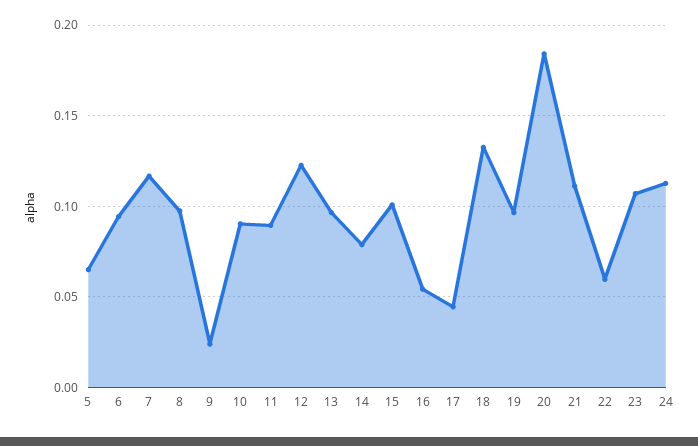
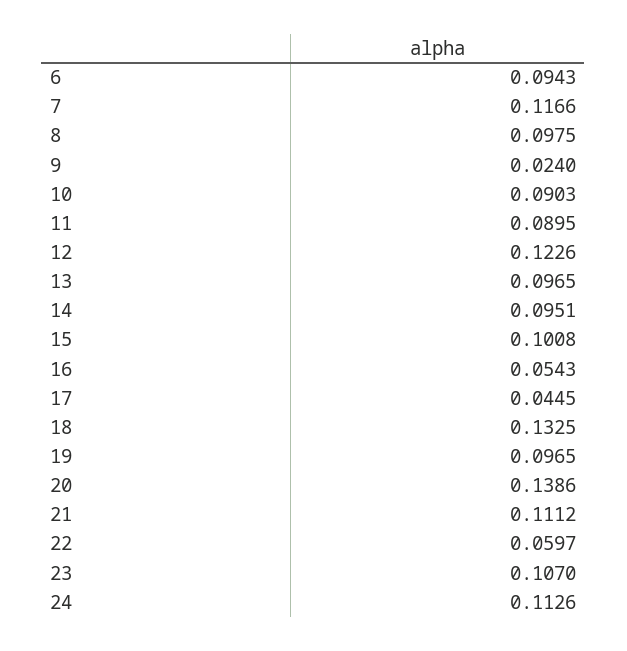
  {
-   "5": 0.065,
    "6": 0.0943,
    "7": 0.1166,
    "8": 0.0975,
    "9": 0.024,
    "10": 0.0903,
    "11": 0.0895,
    "12": 0.1226,
    "13": 0.0965,
-   "14": 0.08,
+   "14": 0.0951,
    "15": 0.1008,
    "16": 0.0543,
    "17": 0.0445,
    "18": 0.1325,
    "19": 0.0965,
-   "20": 0.185,
+   "20": 0.1386,
    "21": 0.1112,
    "22": 0.0597,
    "23": 0.107,
    "24": 0.1126
  }

